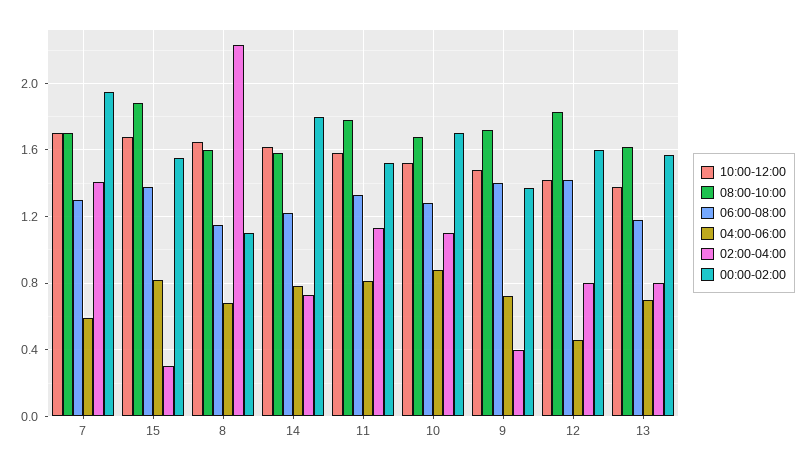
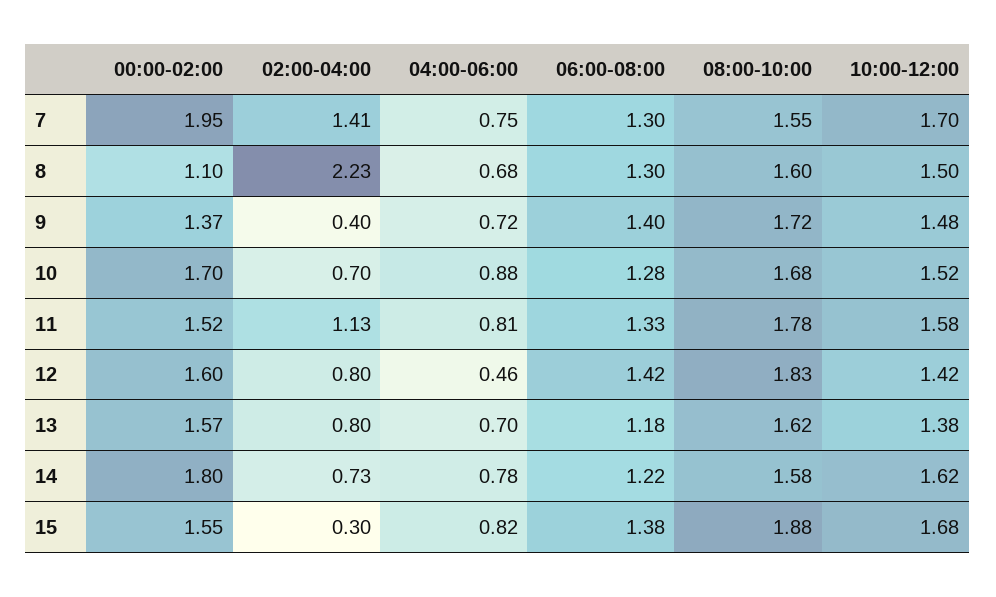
  {
    "10:00-12:00": {
      "7": 1.7,
      "15": 1.68,
-     "8": 1.65,
+     "8": 1.5,
      "14": 1.62,
      "11": 1.58,
      "10": 1.52,
      "9": 1.48,
      "12": 1.42,
      "13": 1.38
    },
    "08:00-10:00": {
-     "7": 1.7,
+     "7": 1.55,
      "15": 1.88,
      "8": 1.6,
      "14": 1.58,
      "11": 1.78,
      "10": 1.68,
      "9": 1.72,
      "12": 1.83,
      "13": 1.62
    },
    "06:00-08:00": {
      "7": 1.3,
      "15": 1.38,
-     "8": 1.15,
+     "8": 1.3,
      "14": 1.22,
      "11": 1.33,
      "10": 1.28,
      "9": 1.4,
      "12": 1.42,
      "13": 1.18
    },
    "04:00-06:00": {
-     "7": 0.6,
+     "7": 0.75,
      "15": 0.82,
      "8": 0.68,
      "14": 0.78,
      "11": 0.81,
      "10": 0.88,
      "9": 0.72,
      "12": 0.46,
      "13": 0.7
    },
    "02:00-04:00": {
      "7": 1.41,
      "15": 0.3,
      "8": 2.23,
      "14": 0.73,
      "11": 1.13,
-     "10": 1.1,
+     "10": 0.7,
      "9": 0.4,
      "12": 0.8,
      "13": 0.8
    },
    "00:00-02:00": {
      "7": 1.95,
      "15": 1.55,
      "8": 1.1,
      "14": 1.8,
      "11": 1.52,
      "10": 1.7,
      "9": 1.37,
      "12": 1.6,
      "13": 1.57
    }
  }

